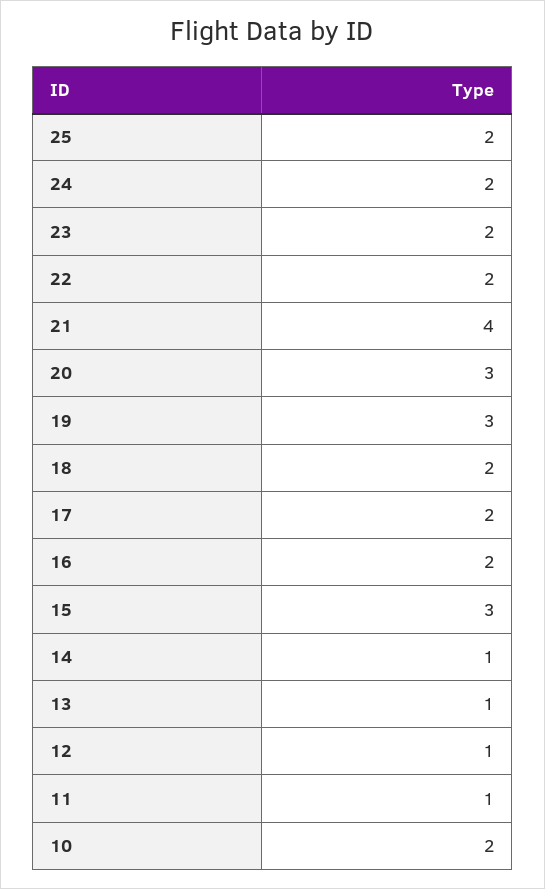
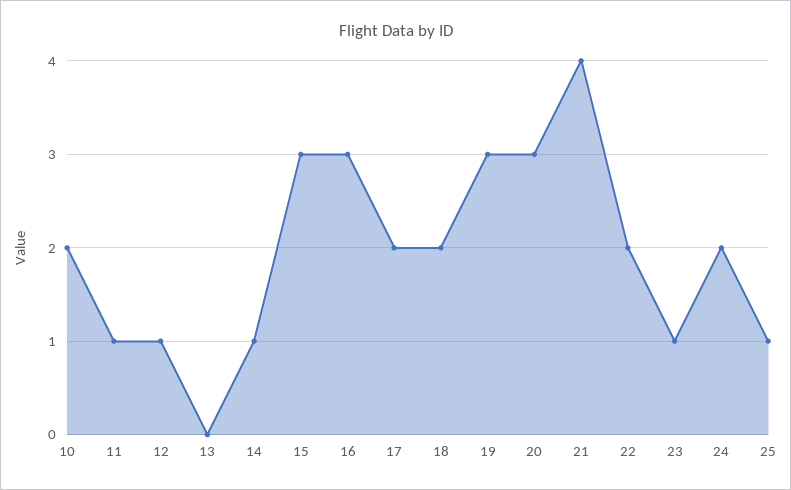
  {
-   "25": 2,
+   "25": 1,
    "24": 2,
-   "23": 2,
+   "23": 1,
    "22": 2,
    "21": 4,
    "20": 3,
    "19": 3,
    "18": 2,
    "17": 2,
-   "16": 2,
+   "16": 3,
    "15": 3,
    "14": 1,
-   "13": 1,
+   "13": 0,
    "12": 1,
    "11": 1,
    "10": 2
  }

